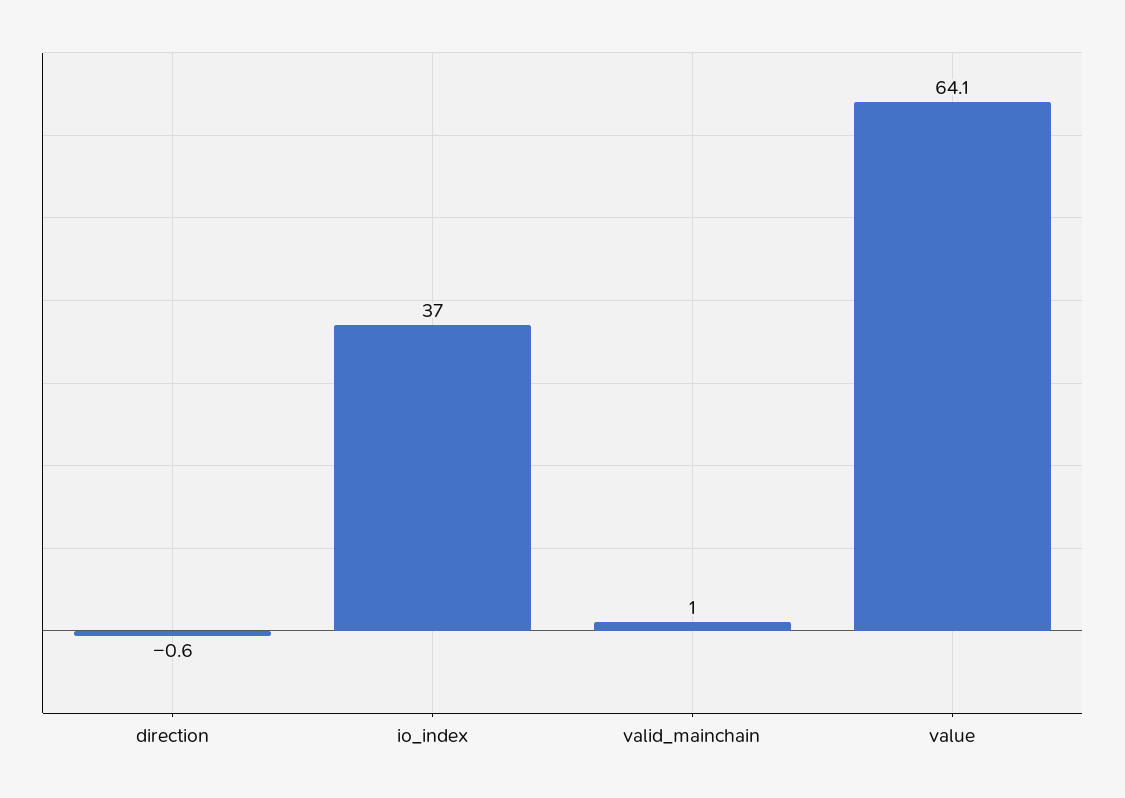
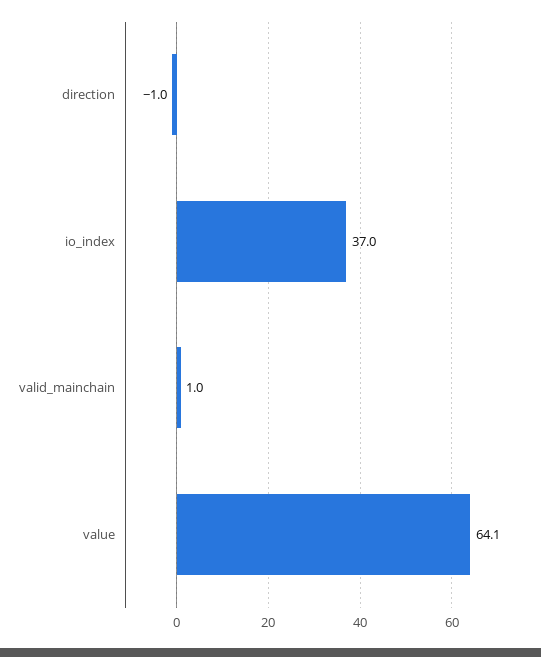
  {
-   "direction": -0.6,
+   "direction": -1,
    "io_index": 37,
    "valid_mainchain": 1,
    "value": 64.1
  }

